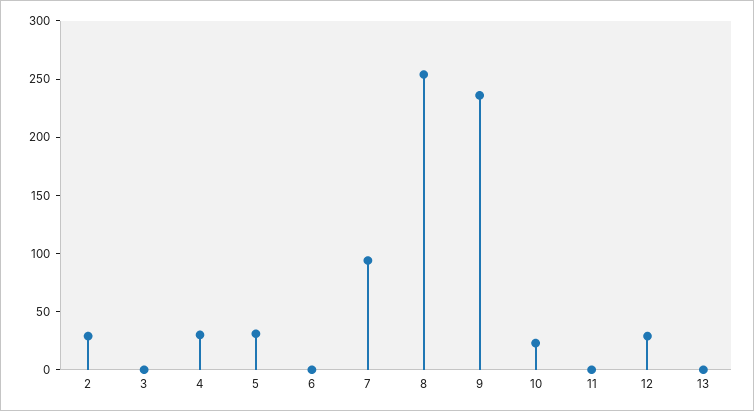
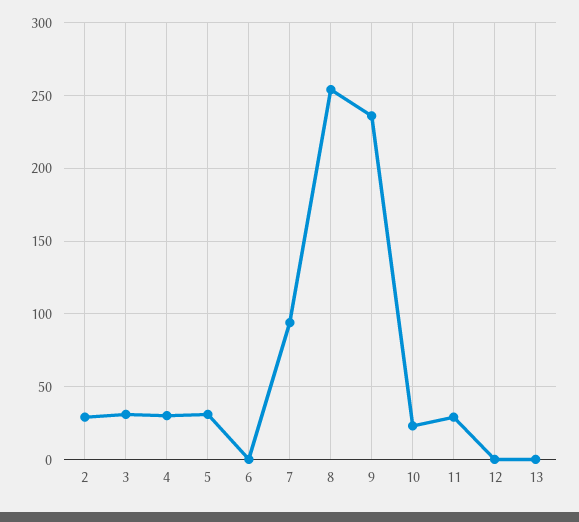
  {
    "2": 30,
-   "3": 0,
+   "3": 30,
    "4": 30,
    "5": 30,
    "6": 0,
    "7": 95,
    "8": 255,
    "9": 235,
    "10": 25,
-   "11": 0,
+   "11": 30,
-   "12": 30,
+   "12": 0,
    "13": 0
  }

